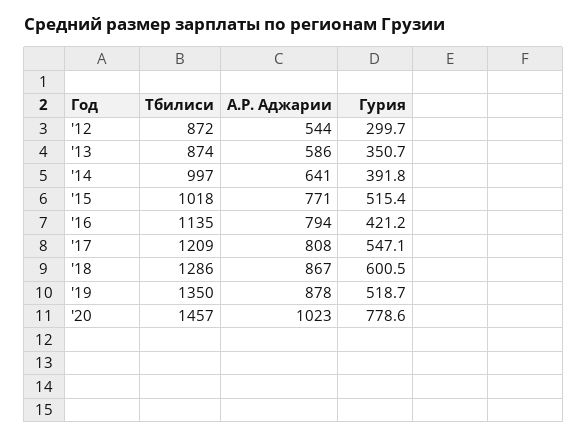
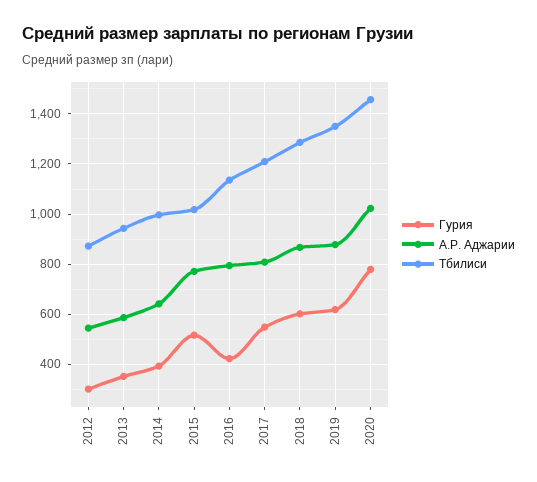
  {
    "Тбилиси": {
      "'12": 872,
-     "'13": 874,
+     "'13": 950,
      "'14": 997,
      "'15": 1018,
      "'16": 1135,
      "'17": 1209,
      "'18": 1286,
      "'19": 1350,
      "'20": 1457
    },
    "А.Р. Аджарии": {
      "'12": 544,
      "'13": 586,
      "'14": 641,
      "'15": 771,
      "'16": 794,
      "'17": 808,
      "'18": 867,
      "'19": 878,
      "'20": 1023
    },
    "Гурия": {
      "'12": 299.7,
      "'13": 350.7,
      "'14": 391.8,
      "'15": 515.4,
      "'16": 421.2,
      "'17": 547.1,
      "'18": 600.5,
-     "'19": 518.7,
+     "'19": 625,
      "'20": 778.6
    }
  }

